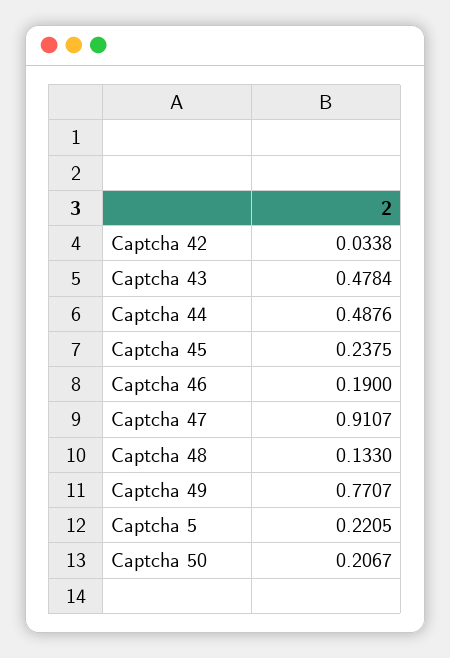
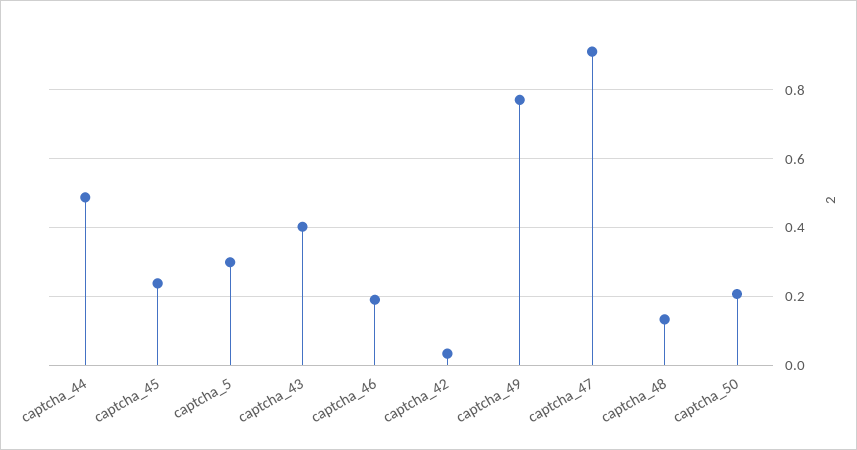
  {
    "Captcha 42": 0.0338,
-   "Captcha 43": 0.4784,
+   "Captcha 43": 0.4,
    "Captcha 44": 0.4876,
    "Captcha 45": 0.2375,
    "Captcha 46": 0.19,
    "Captcha 47": 0.9107,
    "Captcha 48": 0.133,
    "Captcha 49": 0.7707,
-   "Captcha 5": 0.2205,
+   "Captcha 5": 0.3,
    "Captcha 50": 0.2067
  }

